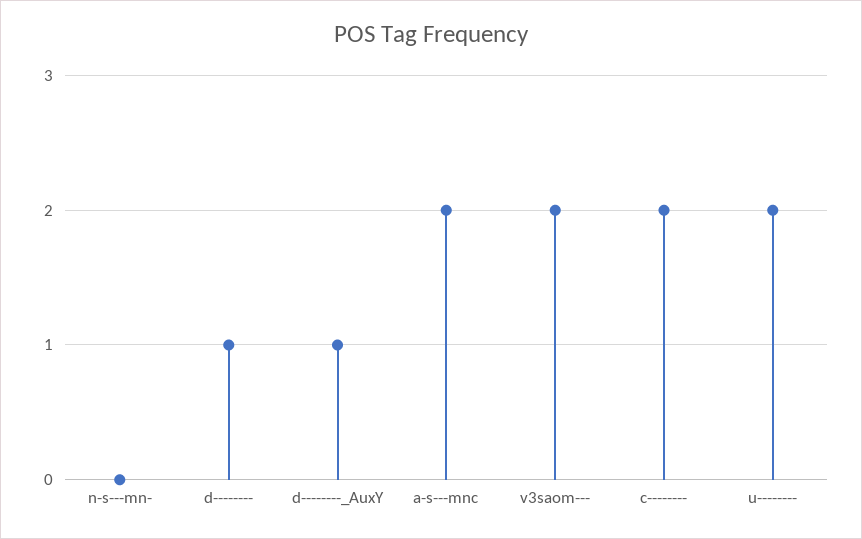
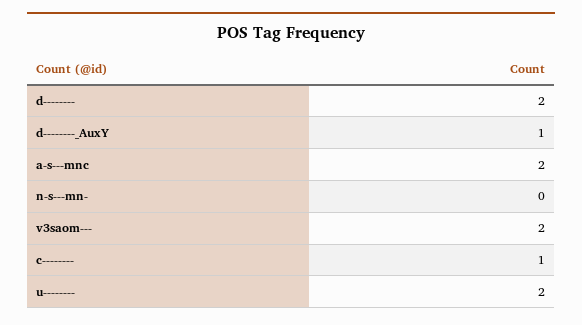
  {
    "n-s---mn-": 0,
-   "d--------": 1,
+   "d--------": 2,
    "d--------_AuxY": 1,
    "a-s---mnc": 2,
    "v3saom---": 2,
-   "c--------": 2,
+   "c--------": 1,
    "u--------": 2
  }

